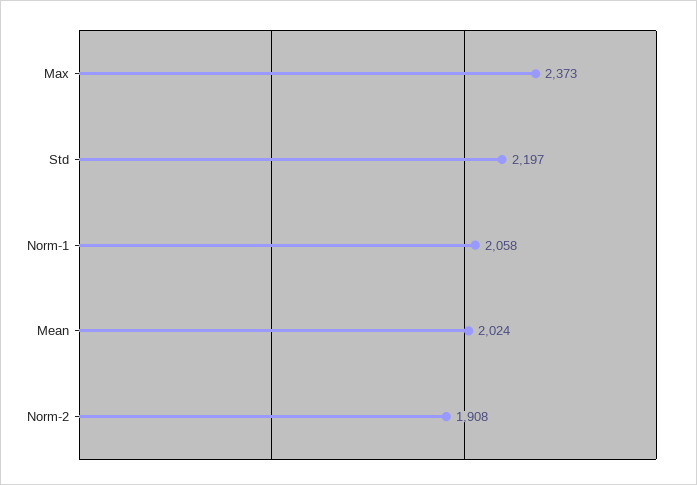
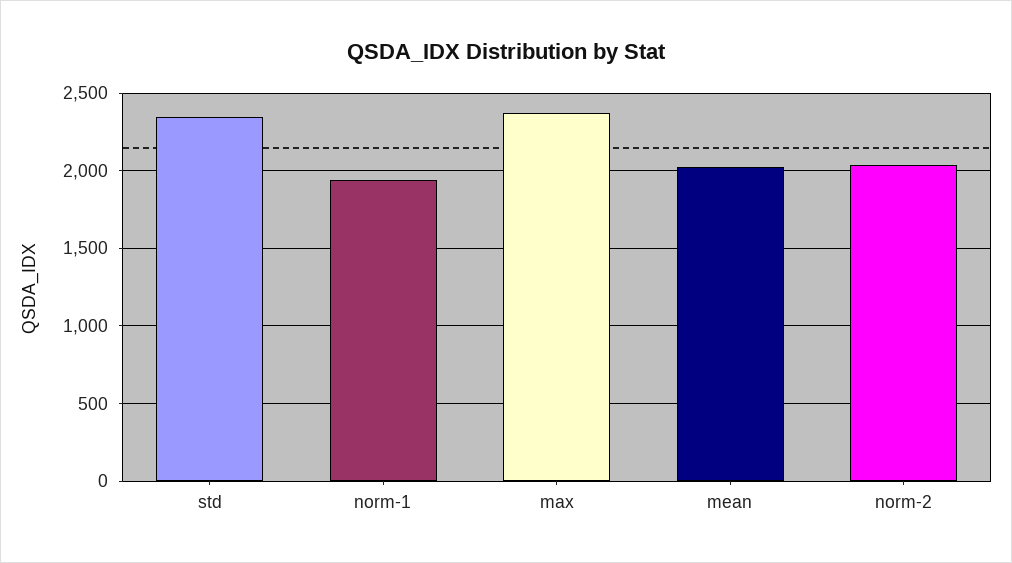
  {
    "Max": 2373,
-   "Std": 2197,
+   "Std": 2350,
-   "Norm-1": 2058,
+   "Norm-1": 1950,
    "Mean": 2024,
-   "Norm-2": 1908
+   "Norm-2": 2050
  }

